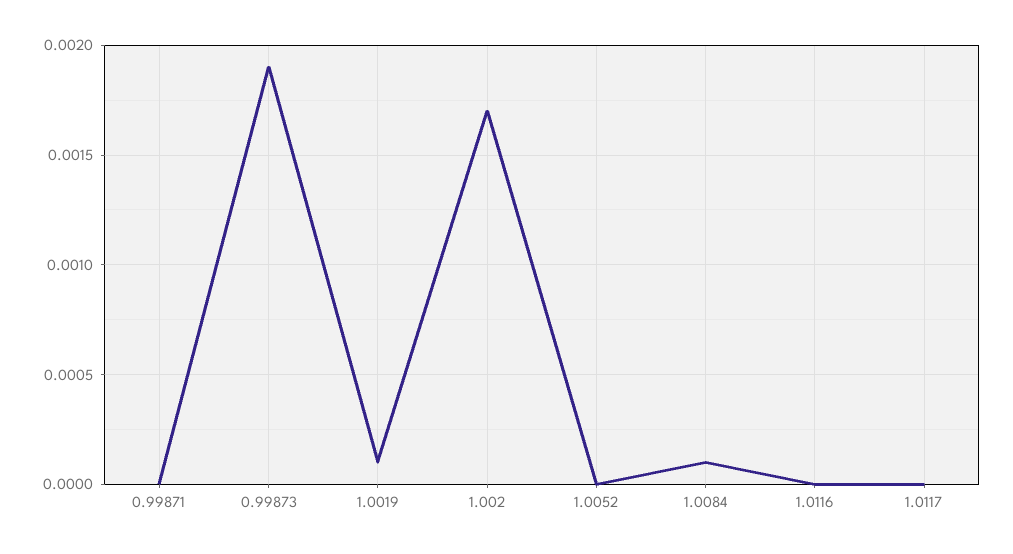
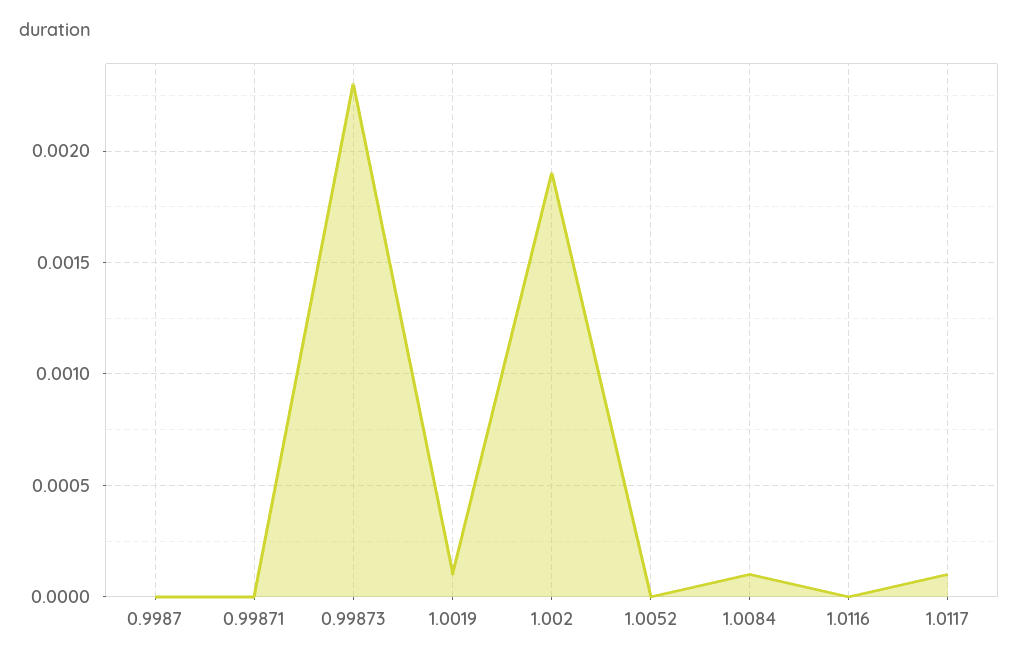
  {
    "0.99871": 0,
-   "0.99873": 0.0019,
+   "0.99873": 0.0023,
    "1.0019": 0.0001,
-   "1.002": 0.0017,
+   "1.002": 0.0019,
    "1.0052": 0,
    "1.0084": 0.0001,
    "1.0116": 0,
-   "1.0117": 0
+   "1.0117": 0.0001,
+   "0.9987": 0
  }

